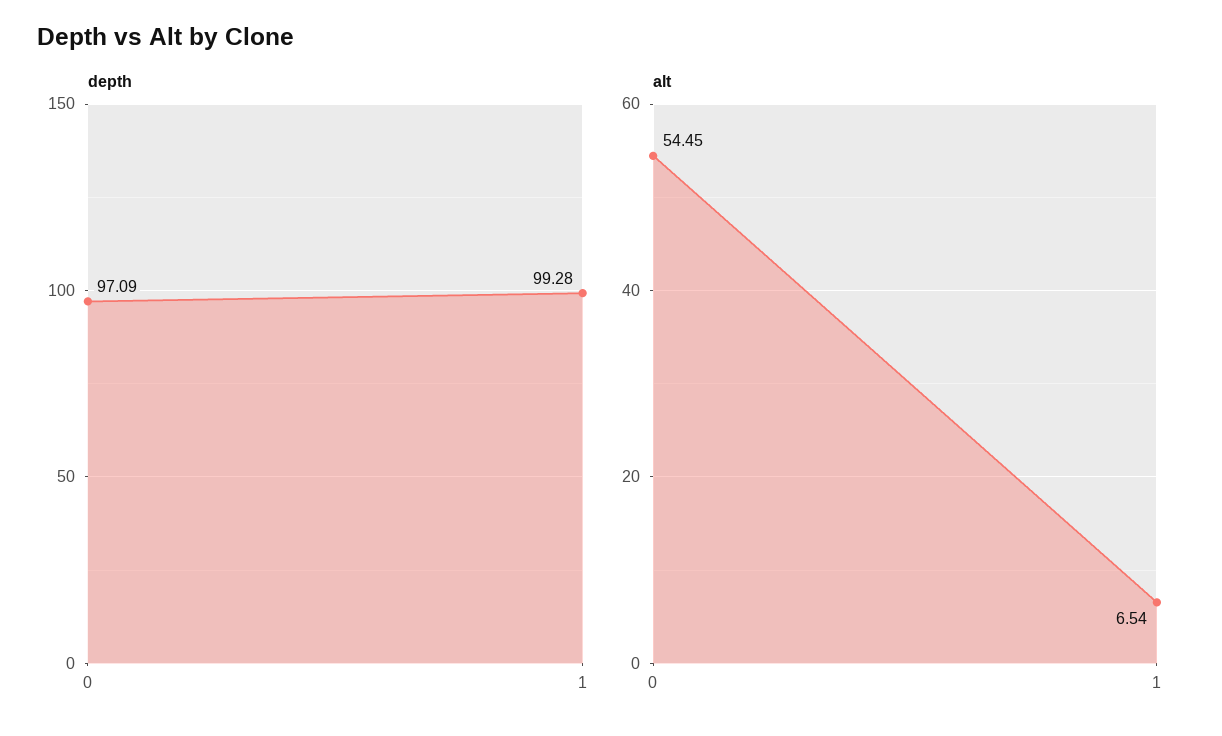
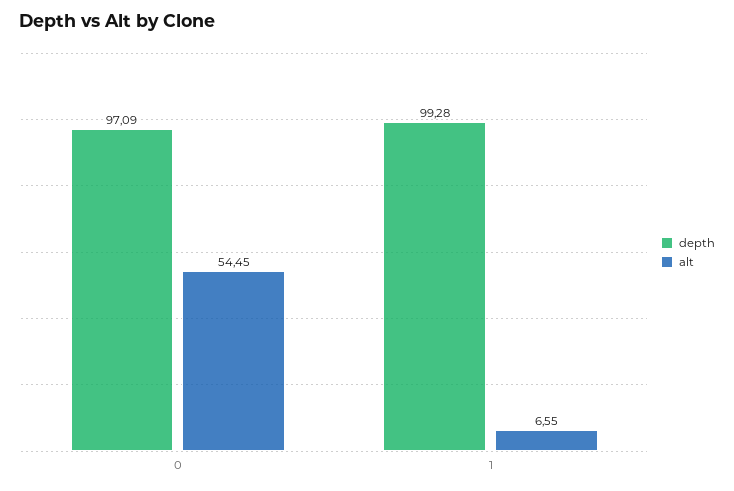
  {
    "depth": {
      "0": 97.09,
      "1": 99.28
    },
    "alt": {
      "0": 54.45,
-     "1": 6.54
+     "1": 6.55
    }
  }

